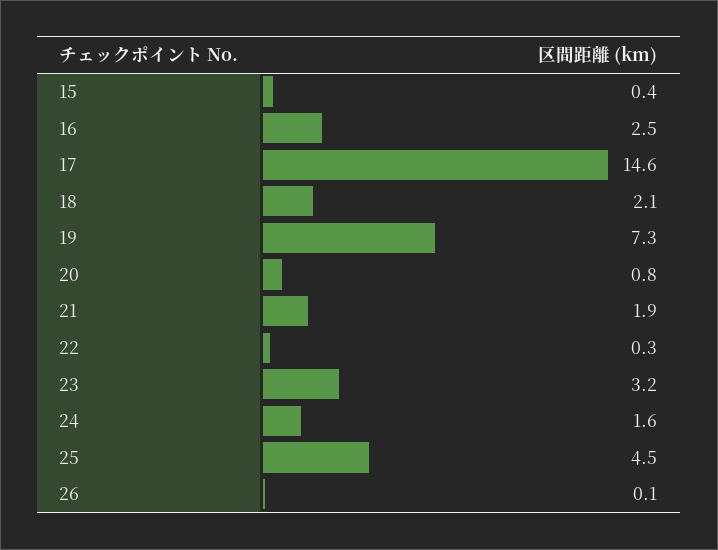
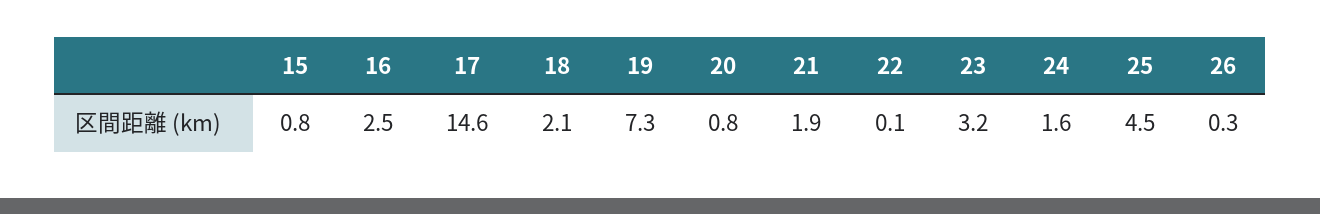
  {
-   "15": 0.4,
+   "15": 0.8,
    "16": 2.5,
    "17": 14.6,
    "18": 2.1,
    "19": 7.3,
    "20": 0.8,
    "21": 1.9,
-   "22": 0.3,
+   "22": 0.1,
    "23": 3.2,
    "24": 1.6,
    "25": 4.5,
-   "26": 0.1
+   "26": 0.3
  }

